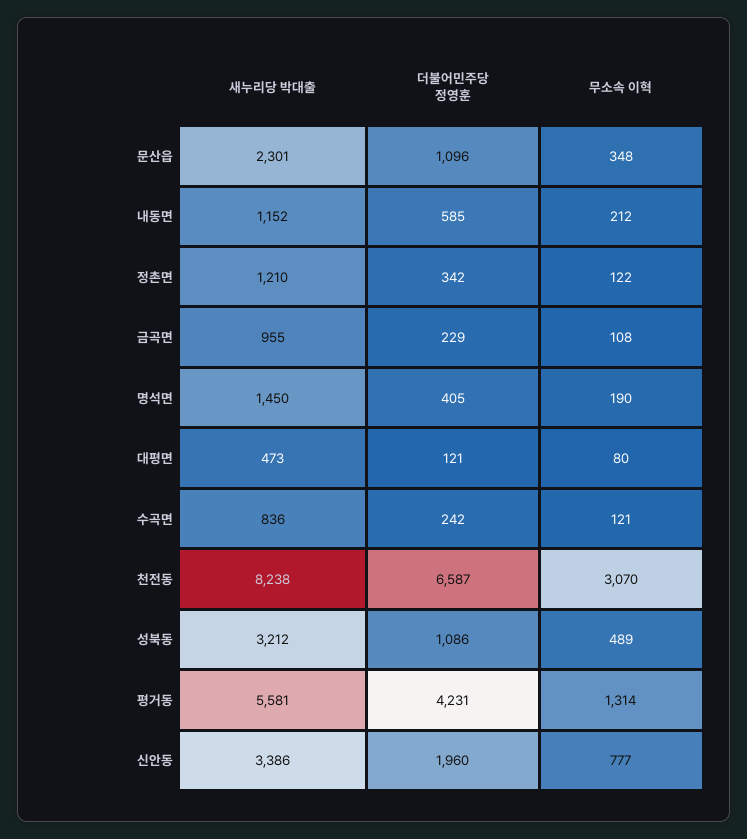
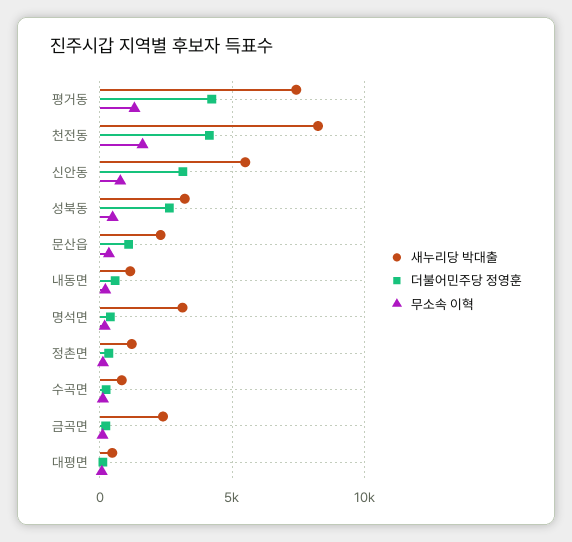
  {
    "새누리당 박대출": {
      "문산읍": 2301,
      "내동면": 1152,
      "정촌면": 1210,
-     "금곡면": 955,
+     "금곡면": 2500,
-     "명석면": 1450,
+     "명석면": 3000,
      "대평면": 473,
      "수곡면": 836,
      "천전동": 8238,
      "성북동": 3212,
-     "평거동": 5581,
+     "평거동": 7500,
-     "신안동": 3386
+     "신안동": 5500
    },
    "더불어민주당 정영훈": {
      "문산읍": 1096,
      "내동면": 585,
      "정촌면": 342,
      "금곡면": 229,
      "명석면": 405,
      "대평면": 121,
      "수곡면": 242,
-     "천전동": 6587,
+     "천전동": 4000,
-     "성북동": 1086,
+     "성북동": 2500,
      "평거동": 4231,
-     "신안동": 1960
+     "신안동": 3000
    },
    "무소속 이혁": {
      "문산읍": 348,
      "내동면": 212,
      "정촌면": 122,
      "금곡면": 108,
      "명석면": 190,
      "대평면": 80,
      "수곡면": 121,
-     "천전동": 3070,
+     "천전동": 1500,
      "성북동": 489,
      "평거동": 1314,
      "신안동": 777
    }
  }

